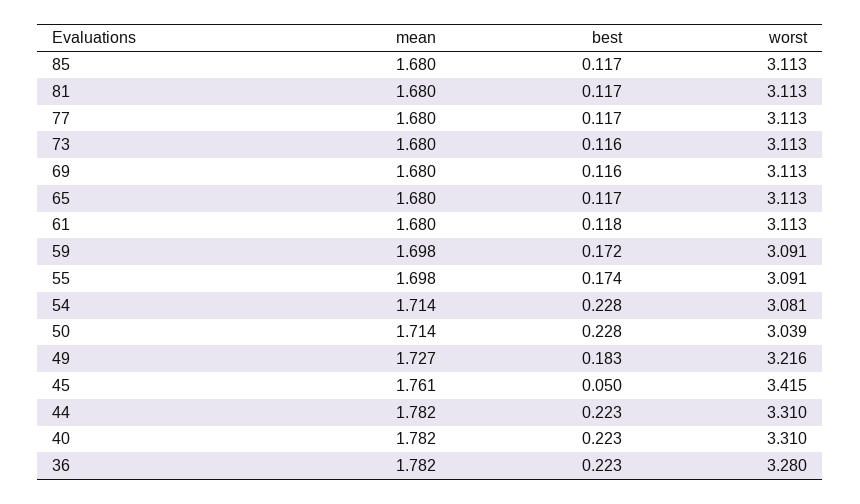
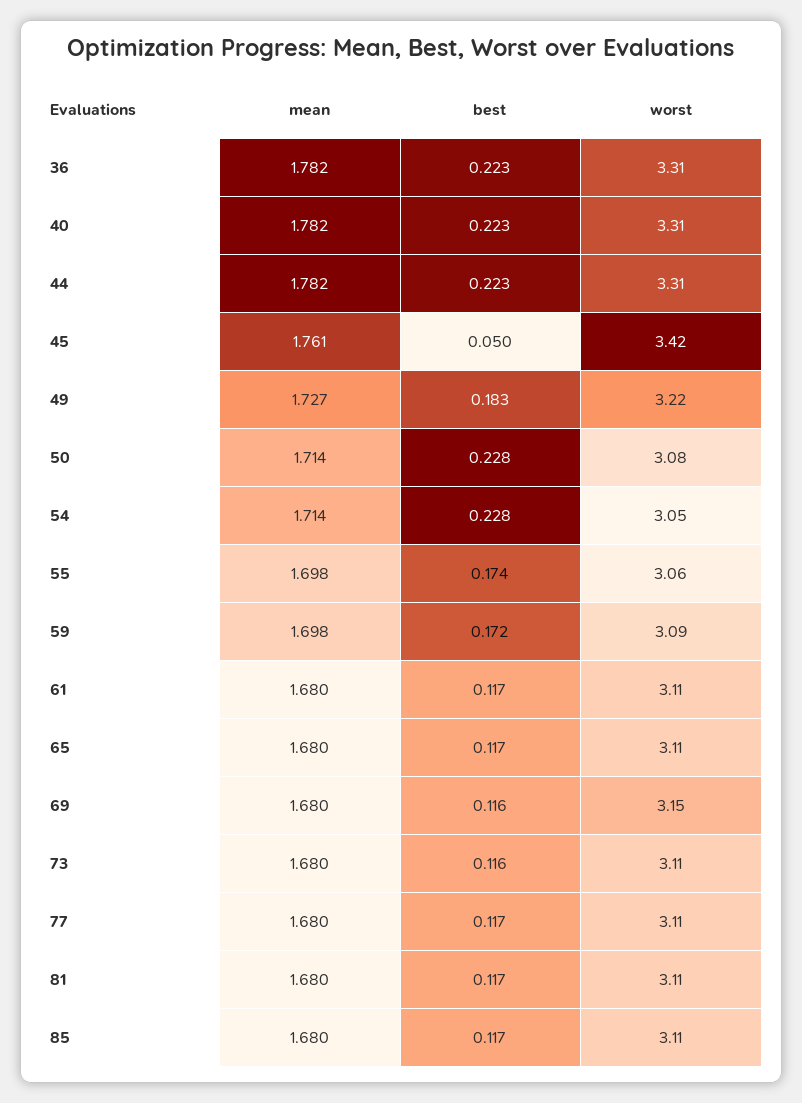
  {
    "mean": {
      "85": 1.68,
      "81": 1.68,
      "77": 1.68,
      "73": 1.68,
      "69": 1.68,
      "65": 1.68,
      "61": 1.68,
      "59": 1.698,
      "55": 1.698,
      "54": 1.714,
      "50": 1.714,
      "49": 1.727,
      "45": 1.761,
      "44": 1.782,
      "40": 1.782,
      "36": 1.782
    },
    "best": {
      "85": 0.117,
      "81": 0.117,
      "77": 0.117,
      "73": 0.116,
      "69": 0.116,
      "65": 0.117,
-     "61": 0.118,
+     "61": 0.117,
      "59": 0.172,
      "55": 0.174,
      "54": 0.228,
      "50": 0.228,
      "49": 0.183,
      "45": 0.05,
      "44": 0.223,
      "40": 0.223,
      "36": 0.223
    },
    "worst": {
      "85": 3.113,
      "81": 3.113,
      "77": 3.113,
      "73": 3.113,
-     "69": 3.113,
+     "69": 3.15,
      "65": 3.113,
      "61": 3.113,
      "59": 3.091,
-     "55": 3.091,
+     "55": 3.06,
-     "54": 3.081,
+     "54": 3.05,
-     "50": 3.039,
+     "50": 3.08,
      "49": 3.216,
      "45": 3.415,
      "44": 3.31,
      "40": 3.31,
-     "36": 3.28
+     "36": 3.31
    }
  }

